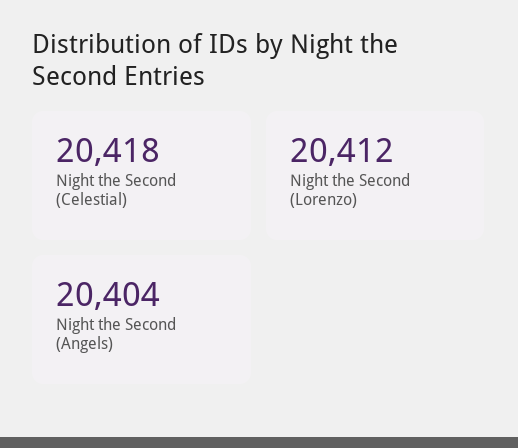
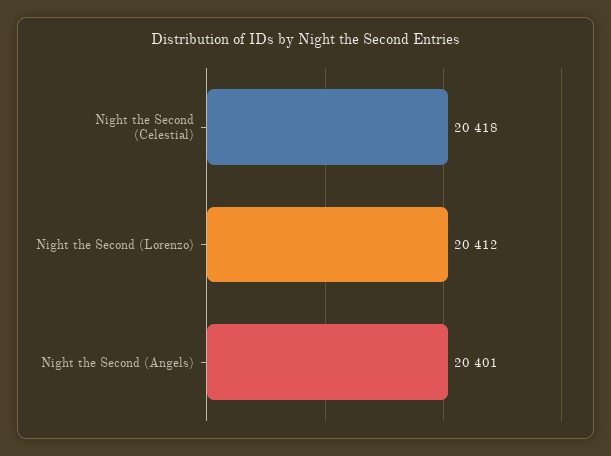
  {
    "Night the Second (Celestial)": 20418,
    "Night the Second (Lorenzo)": 20412,
-   "Night the Second (Angels)": 20404
+   "Night the Second (Angels)": 20401
  }

